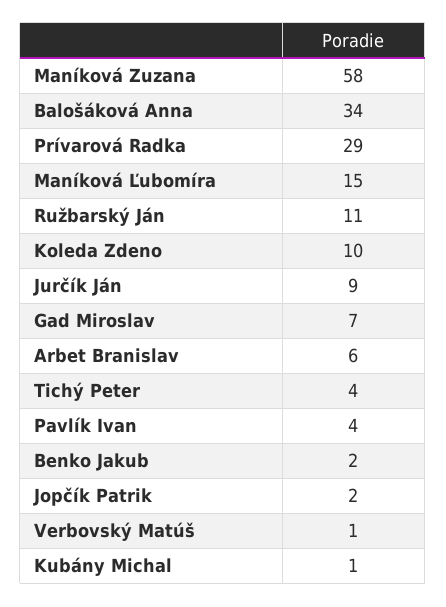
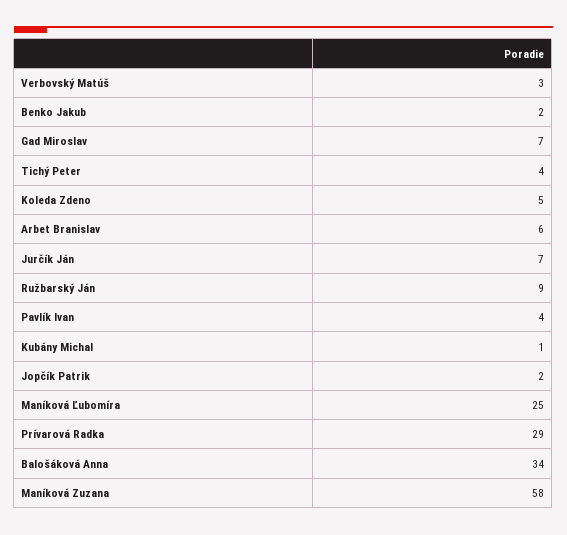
  {
    "Maníková Zuzana": 58,
    "Balošáková Anna": 34,
    "Prívarová Radka": 29,
-   "Maníková Ľubomíra": 15,
+   "Maníková Ľubomíra": 25,
-   "Ružbarský Ján": 11,
+   "Ružbarský Ján": 9,
-   "Koleda Zdeno": 10,
+   "Koleda Zdeno": 5,
-   "Jurčík Ján": 9,
+   "Jurčík Ján": 7,
    "Gad Miroslav": 7,
    "Arbet Branislav": 6,
    "Tichý Peter": 4,
    "Pavlík Ivan": 4,
    "Benko Jakub": 2,
    "Jopčík Patrik": 2,
-   "Verbovský Matúš": 1,
+   "Verbovský Matúš": 3,
    "Kubány Michal": 1
  }

